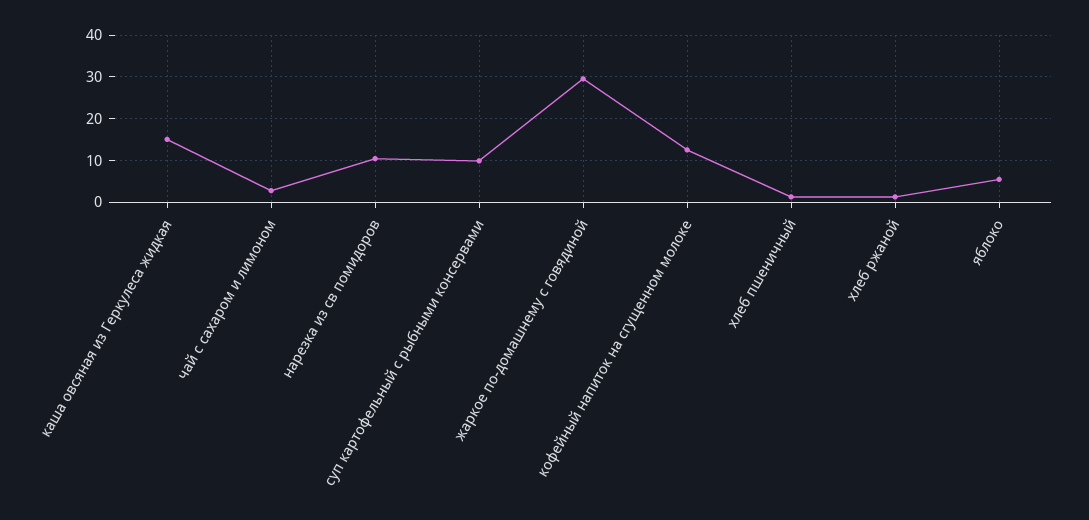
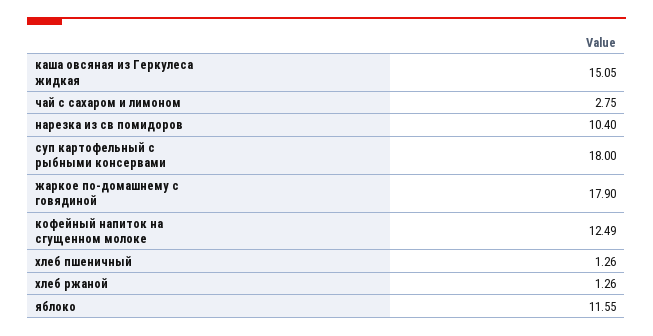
  {
    "каша овсяная из Геркулеса жидкая": 15.05,
    "чай с сахаром и лимоном": 2.75,
    "нарезка из св помидоров": 10.4,
-   "суп картофельный с рыбными консервами": 10,
+   "суп картофельный с рыбными консервами": 18,
-   "жаркое по-домашнему с говядиной": 30,
+   "жаркое по-домашнему с говядиной": 17.9,
    "кофейный напиток на сгущенном молоке": 12.49,
    "хлеб пшеничный": 1.26,
    "хлеб ржаной": 1.26,
-   "яблоко": 6
+   "яблоко": 11.55
  }

